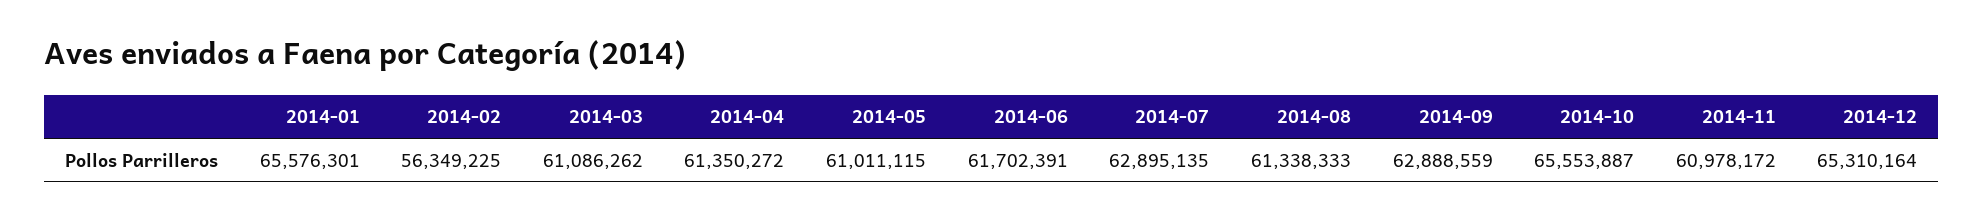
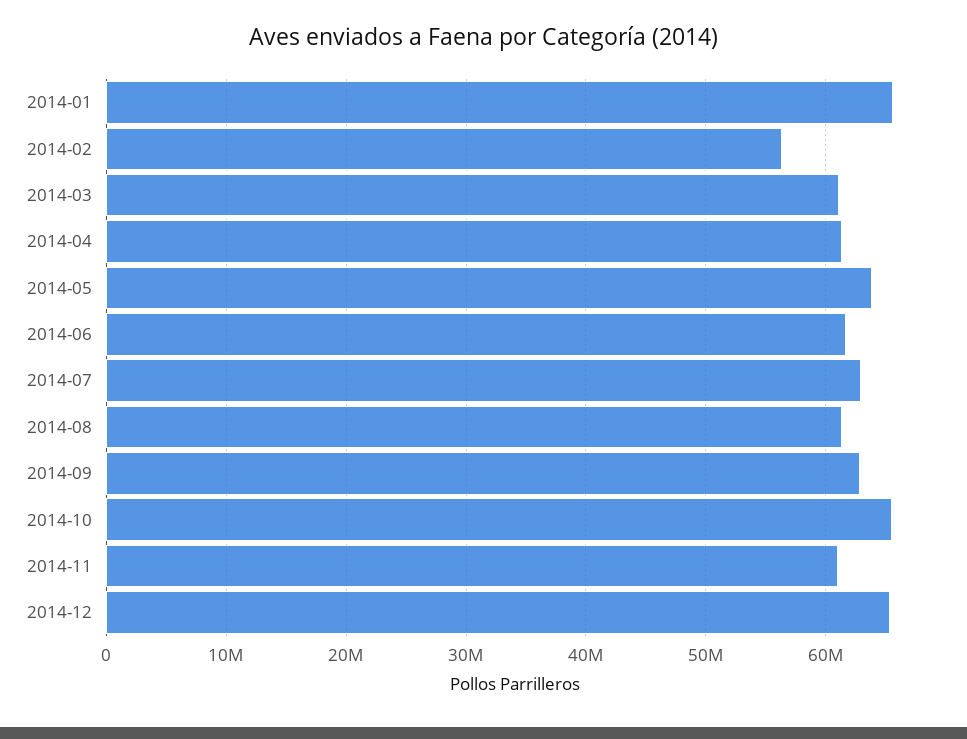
  {
    "2014-01": 65576301,
    "2014-02": 56349225,
    "2014-03": 61086262,
    "2014-04": 61350272,
-   "2014-05": 61011115,
+   "2014-05": 64000000,
    "2014-06": 61702391,
    "2014-07": 62895135,
    "2014-08": 61338333,
    "2014-09": 62888559,
    "2014-10": 65553887,
    "2014-11": 60978172,
    "2014-12": 65310164
  }

